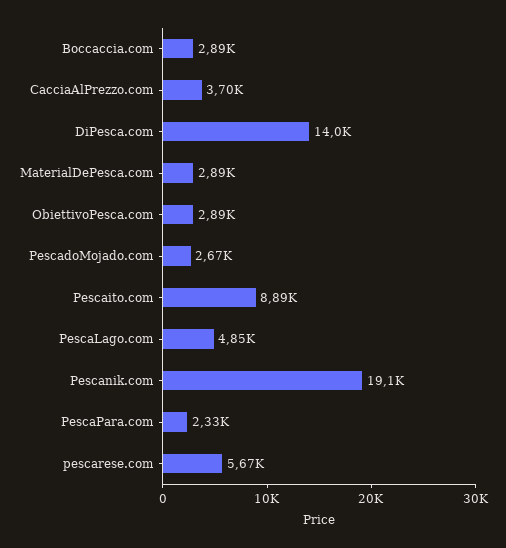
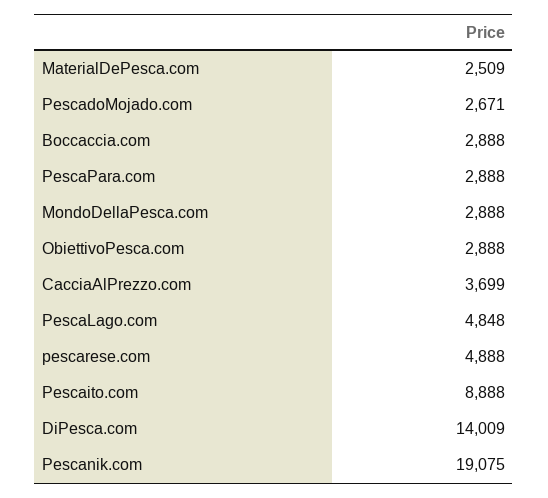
  {
    "Boccaccia.com": 2888,
    "CacciaAlPrezzo.com": 3699,
    "DiPesca.com": 14009,
-   "MaterialDePesca.com": 2890,
+   "MaterialDePesca.com": 2509,
    "ObiettivoPesca.com": 2888,
    "PescadoMojado.com": 2671,
    "Pescaito.com": 8888,
    "PescaLago.com": 4848,
    "Pescanik.com": 19075,
-   "PescaPara.com": 2330,
+   "PescaPara.com": 2888,
-   "pescarese.com": 5670
+   "pescarese.com": 4888,
+   "MondoDellaPesca.com": 2888
  }

